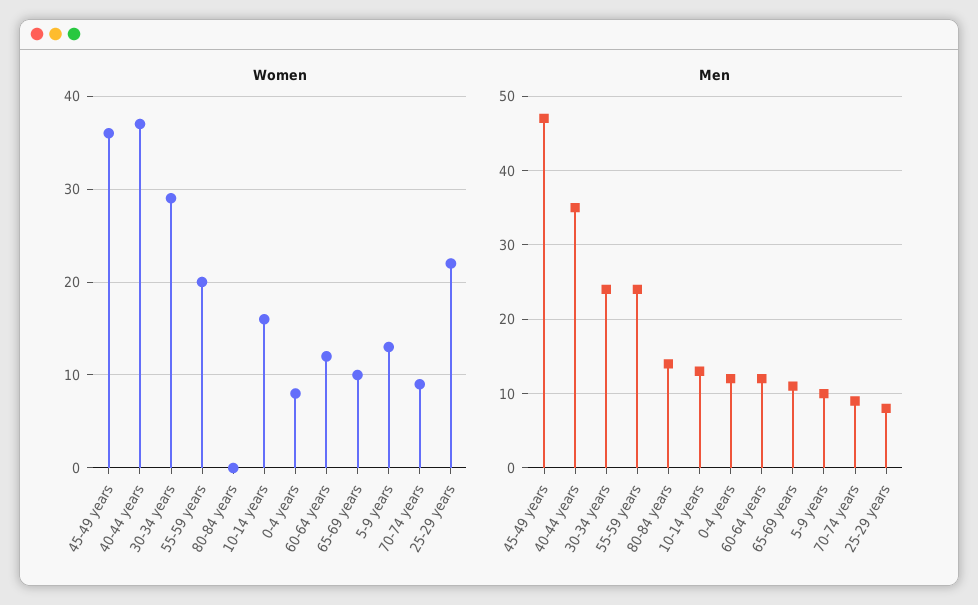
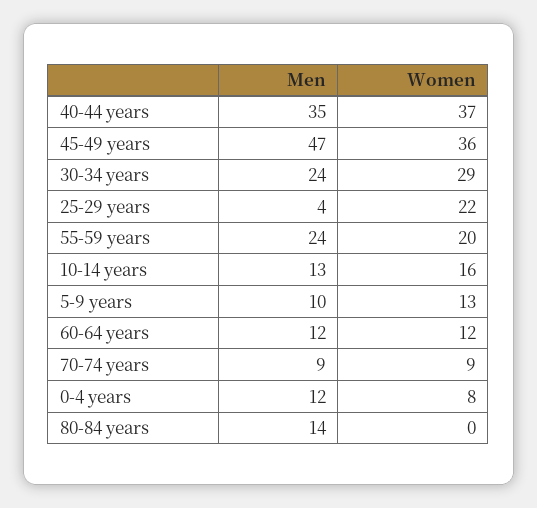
  {
    "Women": {
      "45-49 years": 36,
      "40-44 years": 37,
      "30-34 years": 29,
      "55-59 years": 20,
      "80-84 years": 0,
      "10-14 years": 16,
      "0-4 years": 8,
      "60-64 years": 12,
-     "65-69 years": 10,
      "5-9 years": 13,
      "70-74 years": 9,
      "25-29 years": 22
    },
    "Men": {
      "45-49 years": 47,
      "40-44 years": 35,
      "30-34 years": 24,
      "55-59 years": 24,
      "80-84 years": 14,
      "10-14 years": 13,
      "0-4 years": 12,
      "60-64 years": 12,
-     "65-69 years": 11,
      "5-9 years": 10,
      "70-74 years": 9,
-     "25-29 years": 8
+     "25-29 years": 4
    }
  }

